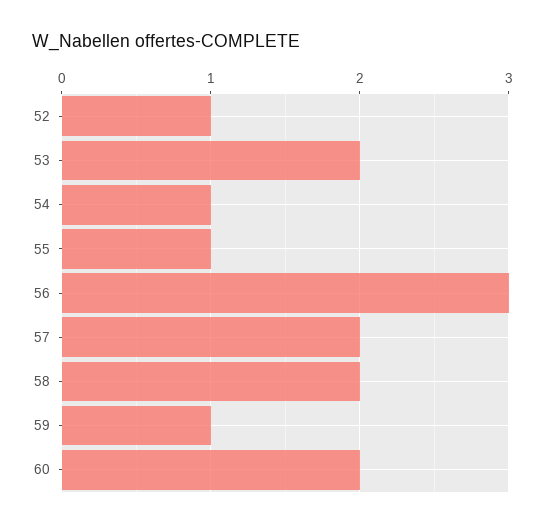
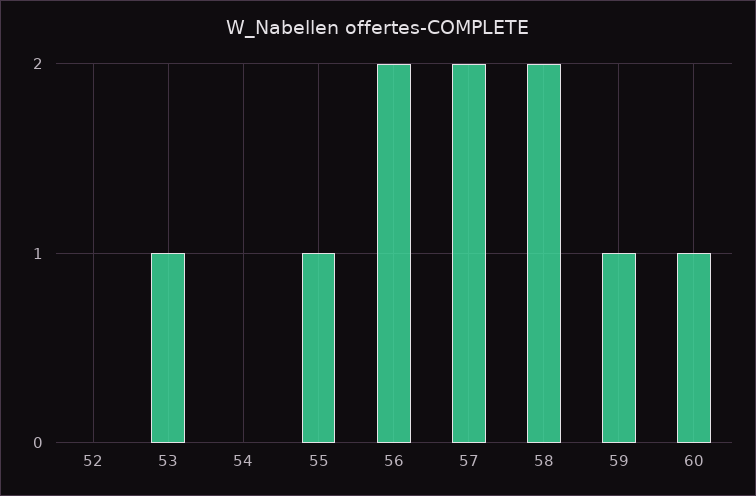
  {
-   "52": 1,
+   "52": 0,
-   "53": 2,
+   "53": 1,
-   "54": 1,
+   "54": 0,
    "55": 1,
-   "56": 3,
+   "56": 2,
    "57": 2,
    "58": 2,
    "59": 1,
-   "60": 2
+   "60": 1
  }

